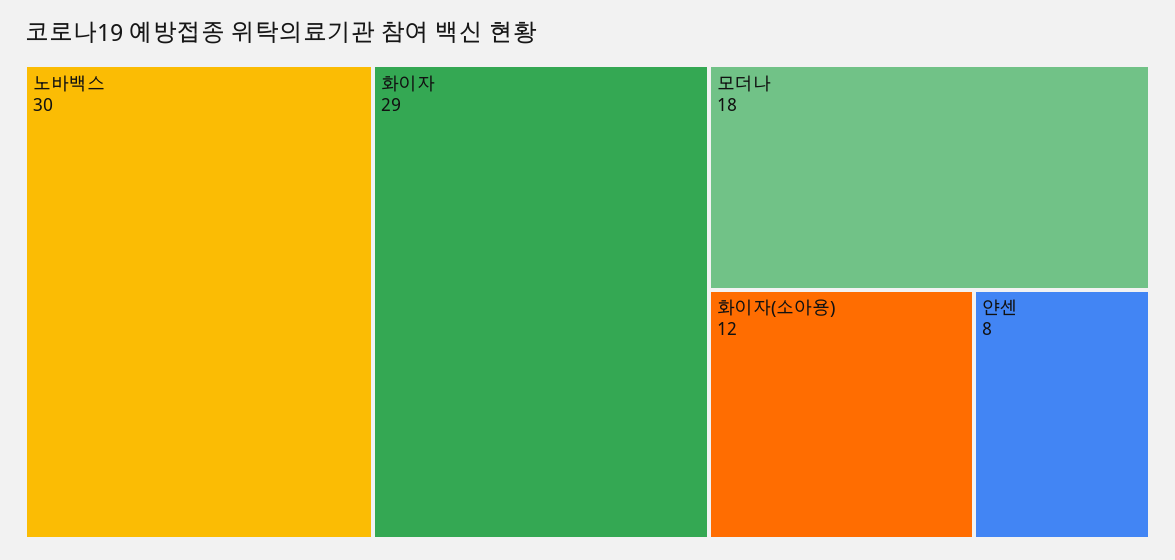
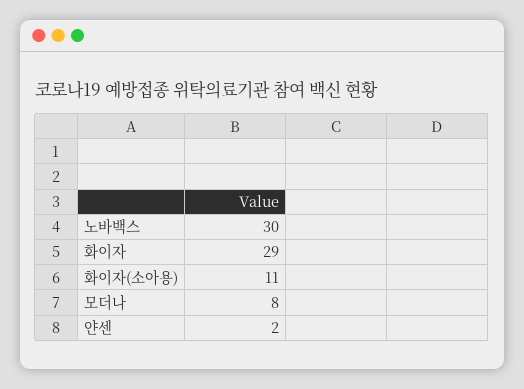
  {
    "노바백스": 30,
    "화이자": 29,
-   "모더나": 18,
+   "모더나": 8,
-   "화이자(소아용)": 12,
+   "화이자(소아용)": 11,
-   "얀센": 8
+   "얀센": 2
  }

